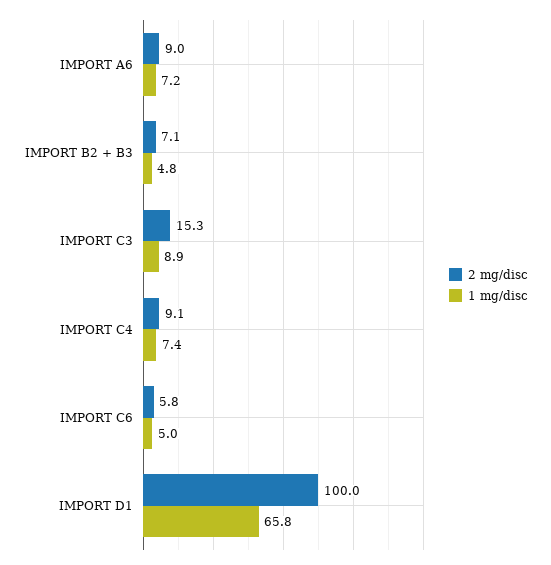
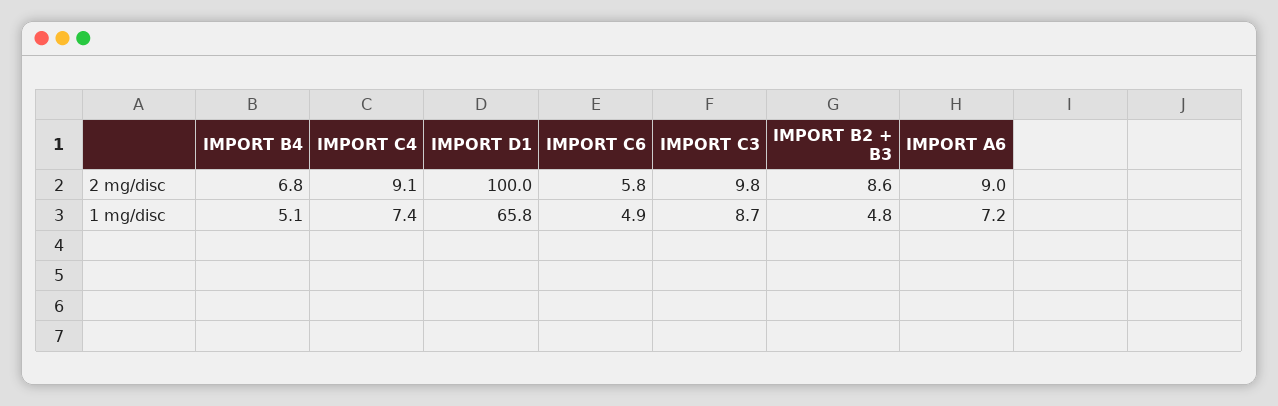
  {
    "2 mg/disc": {
      "IMPORT A6": 9,
-     "IMPORT B2 + B3": 7.1,
+     "IMPORT B2 + B3": 8.6,
-     "IMPORT C3": 15.3,
+     "IMPORT C3": 9.8,
      "IMPORT C4": 9.1,
      "IMPORT C6": 5.8,
-     "IMPORT D1": 100
+     "IMPORT D1": 100,
+     "IMPORT B4": 6.8
    },
    "1 mg/disc": {
      "IMPORT A6": 7.2,
      "IMPORT B2 + B3": 4.8,
-     "IMPORT C3": 8.9,
+     "IMPORT C3": 8.7,
      "IMPORT C4": 7.4,
-     "IMPORT C6": 5,
+     "IMPORT C6": 4.9,
-     "IMPORT D1": 65.8
+     "IMPORT D1": 65.8,
+     "IMPORT B4": 5.1
    }
  }

